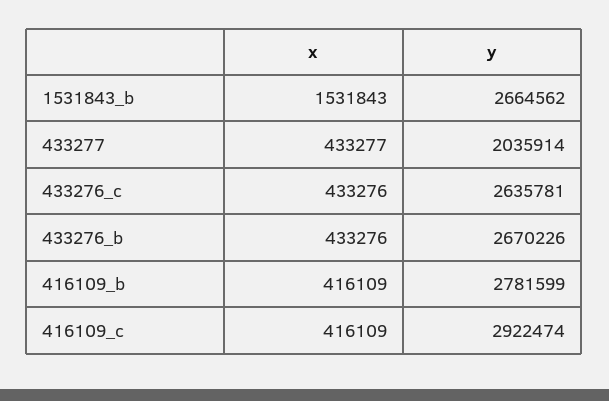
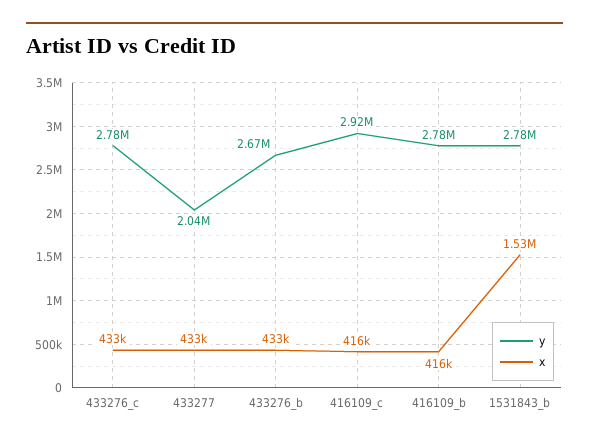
  {
    "x": {
      "1531843_b": 1531843,
      "433277": 433277,
      "433276_c": 433276,
      "433276_b": 433276,
      "416109_b": 416109,
      "416109_c": 416109
    },
    "y": {
-     "1531843_b": 2664562,
+     "1531843_b": 2780000,
      "433277": 2035914,
-     "433276_c": 2635781,
+     "433276_c": 2780000,
      "433276_b": 2670226,
      "416109_b": 2781599,
      "416109_c": 2922474
    }
  }

